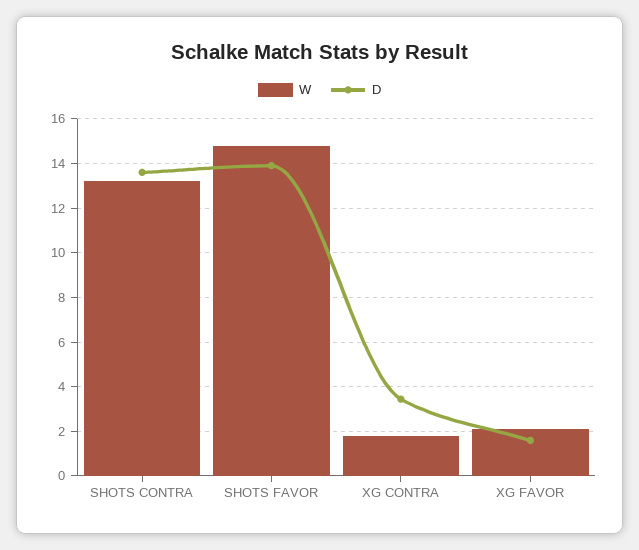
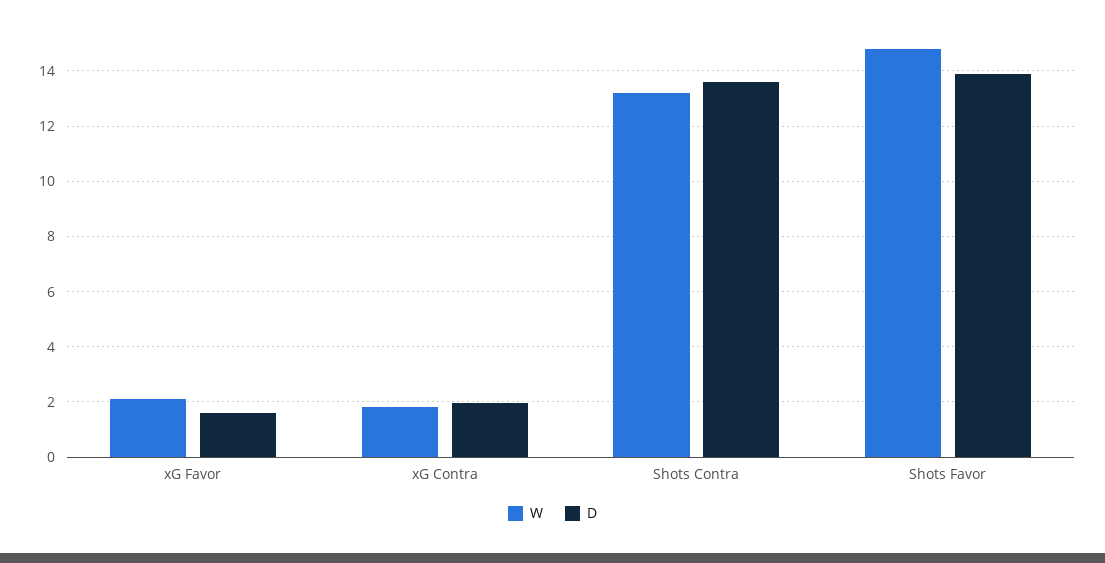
  {
    "W": {
      "SHOTS CONTRA": 13.25,
      "SHOTS FAVOR": 14.75,
      "XG CONTRA": 1.75,
      "XG FAVOR": 2
    },
    "D": {
      "SHOTS CONTRA": 13.5,
      "SHOTS FAVOR": 14,
-     "XG CONTRA": 3.5,
+     "XG CONTRA": 2,
      "XG FAVOR": 1.5
    }
  }

